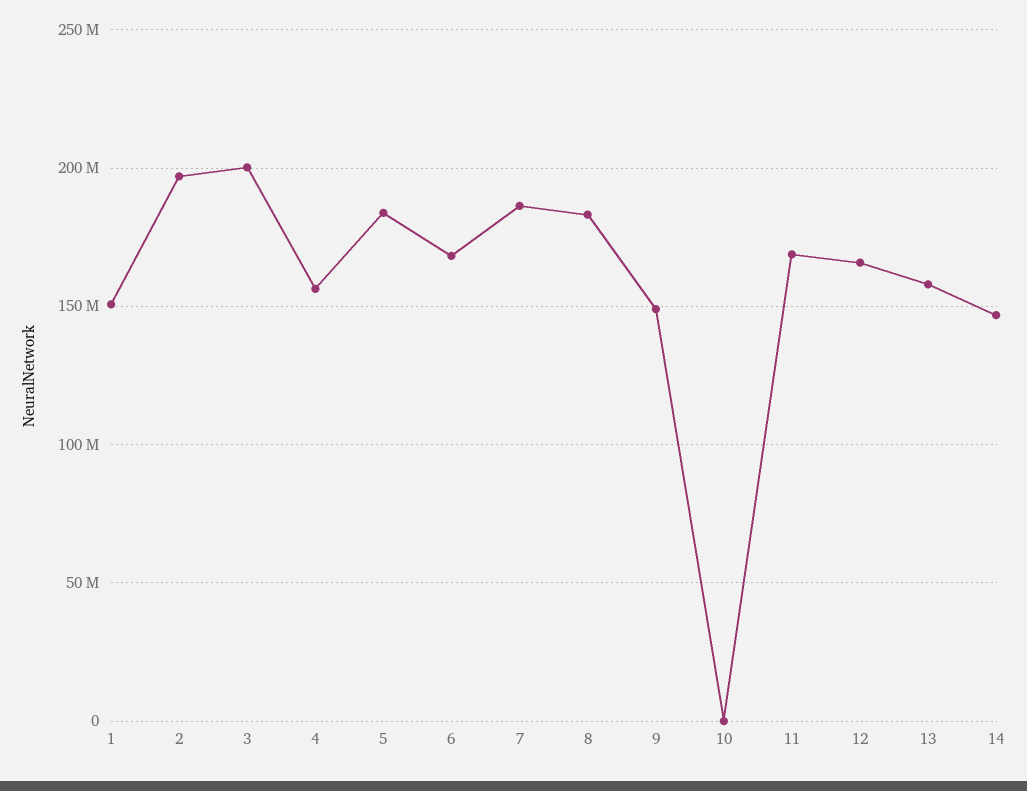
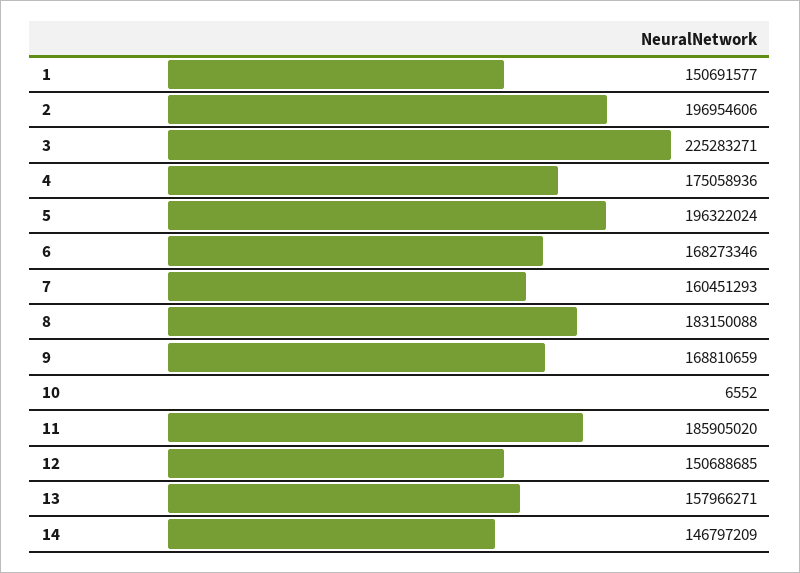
  {
    "1": 150691577,
    "2": 196954606,
-   "3": 200000000,
+   "3": 225283271,
-   "4": 155000000,
+   "4": 175058936,
-   "5": 185000000,
+   "5": 196322024,
    "6": 168273346,
-   "7": 185000000,
+   "7": 160451293,
    "8": 183150088,
-   "9": 150000000,
+   "9": 168810659,
    "10": 6552,
-   "11": 170000000,
+   "11": 185905020,
-   "12": 165000000,
+   "12": 150688685,
    "13": 157966271,
    "14": 146797209
  }

